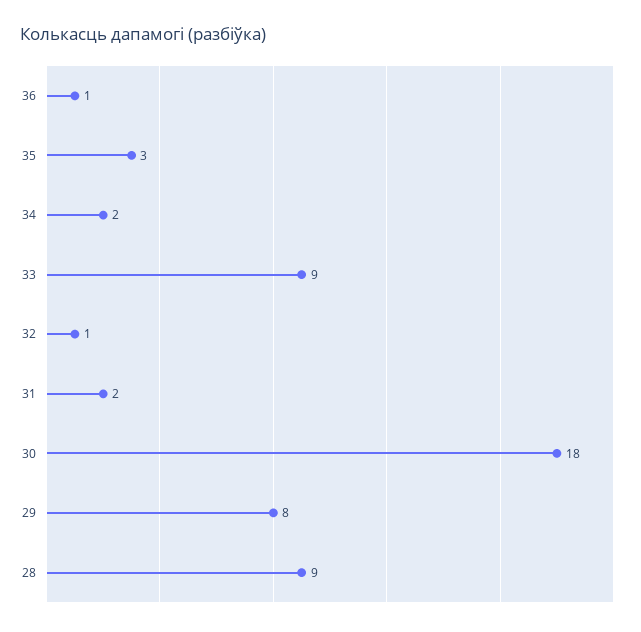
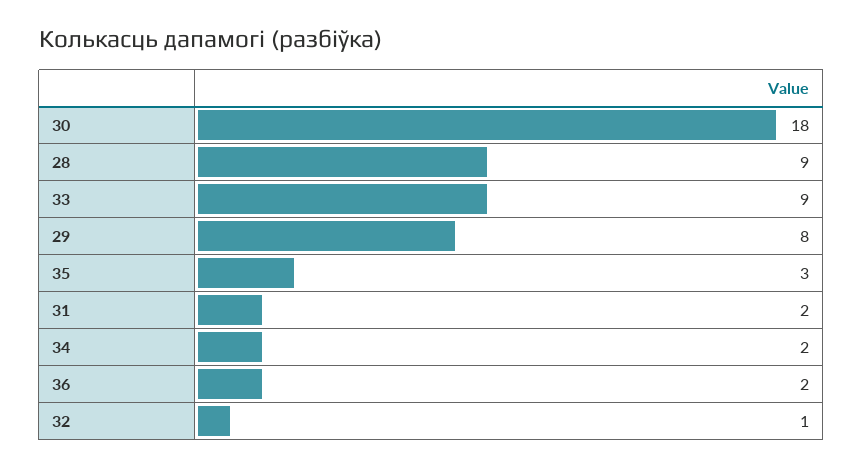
  {
-   "36": 1,
+   "36": 2,
    "35": 3,
    "34": 2,
    "33": 9,
    "32": 1,
    "31": 2,
    "30": 18,
    "29": 8,
    "28": 9
  }

